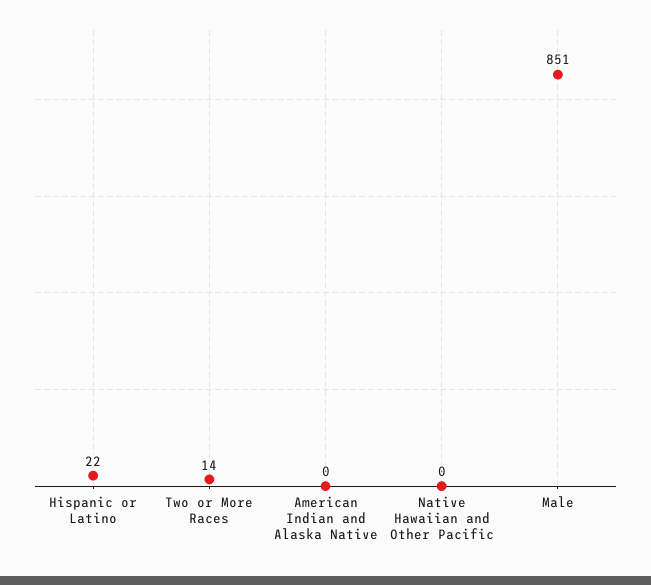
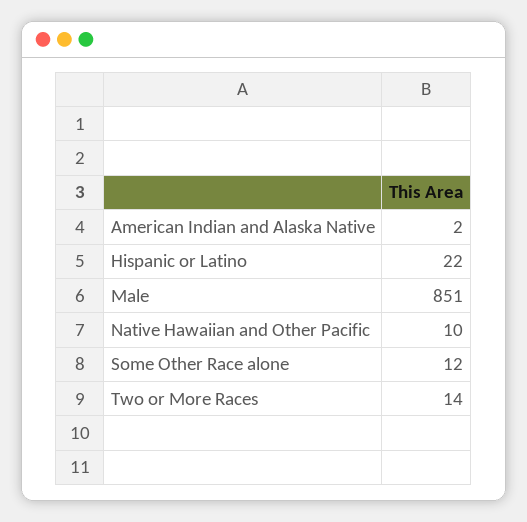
  {
    "Hispanic or Latino": 22,
    "Two or More Races": 14,
-   "American Indian and Alaska Native": 0,
+   "American Indian and Alaska Native": 2,
-   "Native Hawaiian and Other Pacific": 0,
+   "Native Hawaiian and Other Pacific": 10,
-   "Male": 851
+   "Male": 851,
+   "Some Other Race alone": 12
  }

